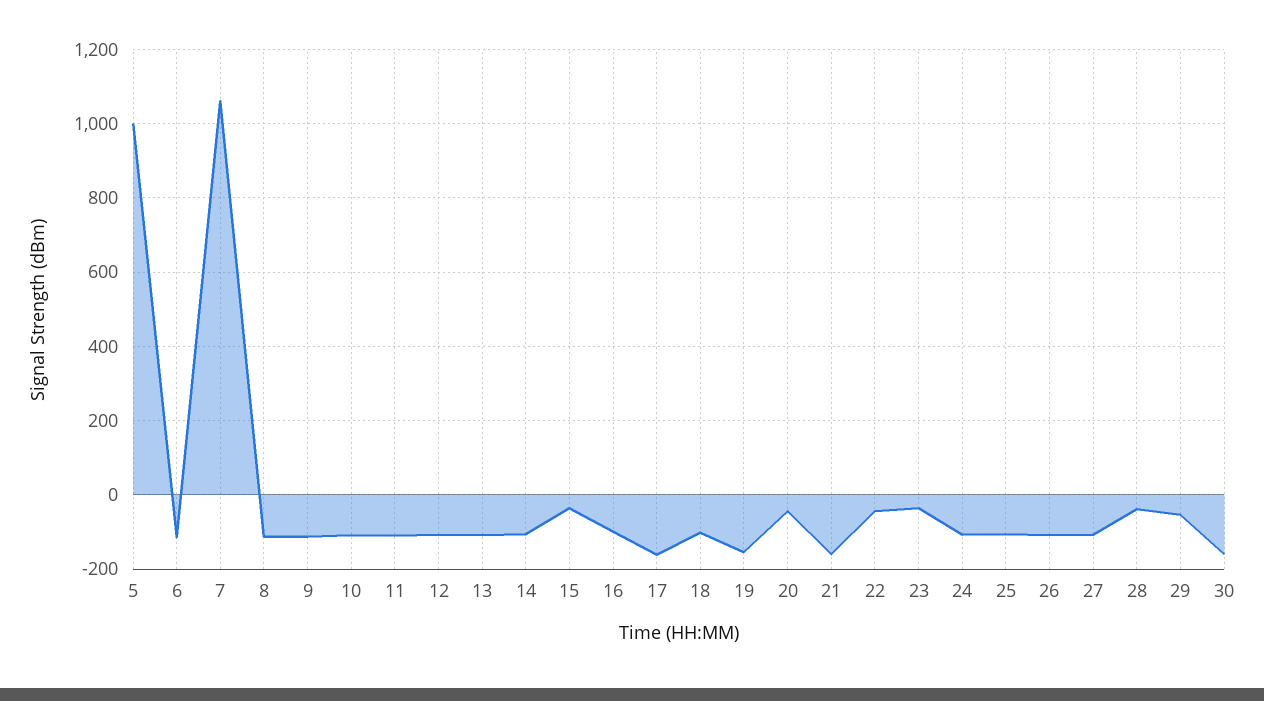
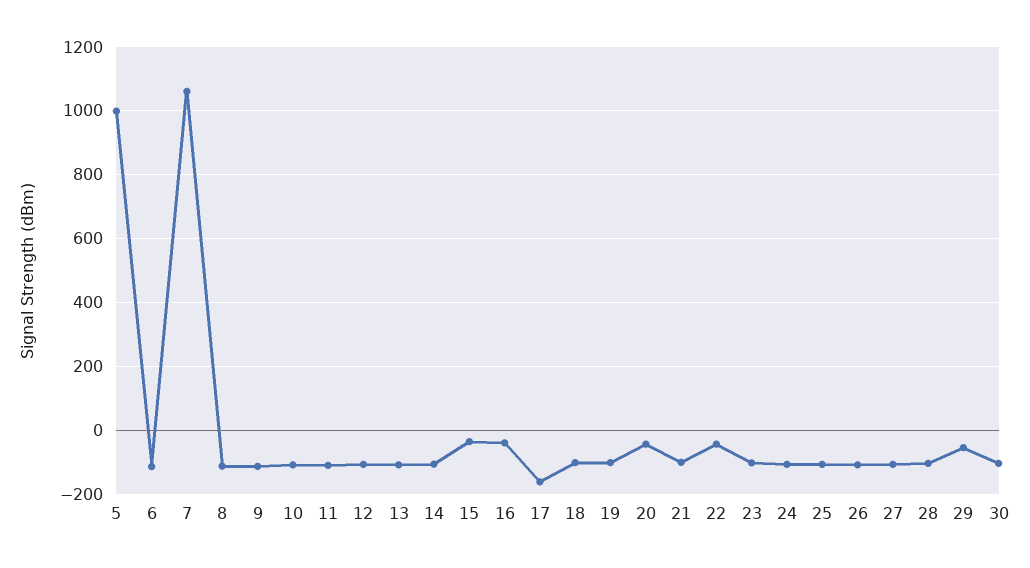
  {
    "5": 1000,
    "6": -120,
    "7": 1060,
    "8": -120,
    "9": -120,
    "10": -100,
    "11": -120,
    "12": -100,
    "13": -100,
    "14": -100,
    "15": -40,
-   "16": -100,
+   "16": -40,
    "17": -160,
    "18": -100,
-   "19": -160,
+   "19": -100,
    "20": -40,
-   "21": -160,
+   "21": -100,
    "22": -40,
-   "23": -40,
+   "23": -100,
    "24": -100,
    "25": -100,
    "26": -100,
    "27": -100,
-   "28": -40,
+   "28": -100,
    "29": -60,
-   "30": -160
+   "30": -100
  }

